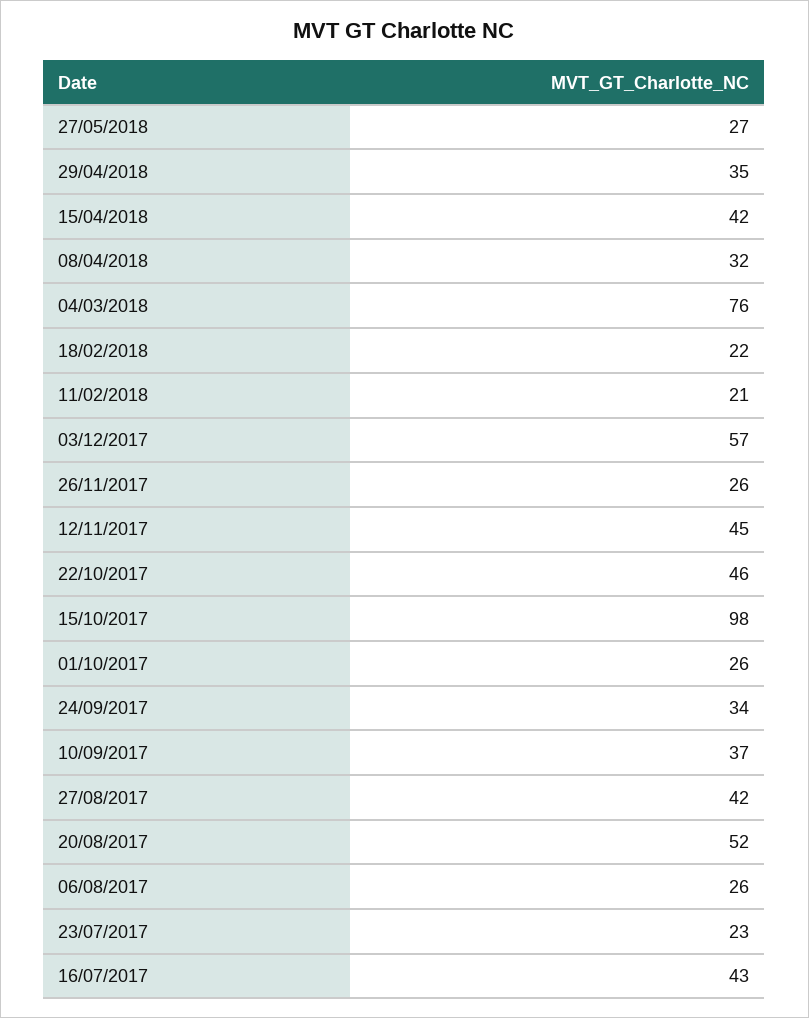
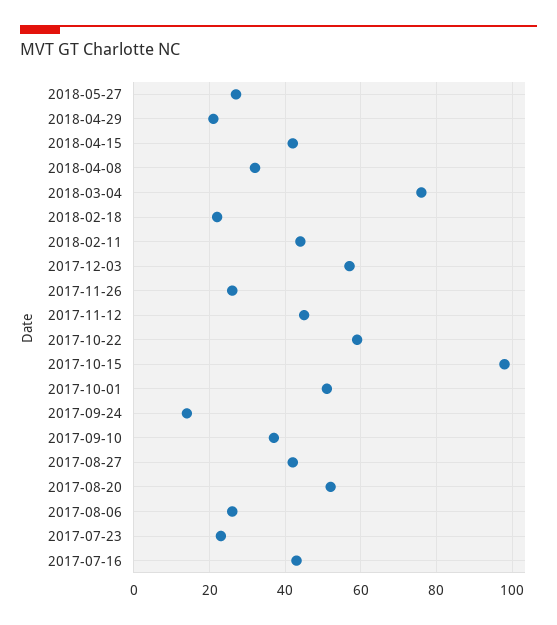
  {
    "27/05/2018": 27,
-   "29/04/2018": 35,
+   "29/04/2018": 20,
    "15/04/2018": 42,
    "08/04/2018": 32,
    "04/03/2018": 76,
    "18/02/2018": 22,
-   "11/02/2018": 21,
+   "11/02/2018": 45,
    "03/12/2017": 57,
    "26/11/2017": 26,
    "12/11/2017": 45,
-   "22/10/2017": 46,
+   "22/10/2017": 60,
    "15/10/2017": 98,
-   "01/10/2017": 26,
+   "01/10/2017": 50,
-   "24/09/2017": 34,
+   "24/09/2017": 15,
    "10/09/2017": 37,
    "27/08/2017": 42,
    "20/08/2017": 52,
    "06/08/2017": 26,
    "23/07/2017": 23,
    "16/07/2017": 43
  }

